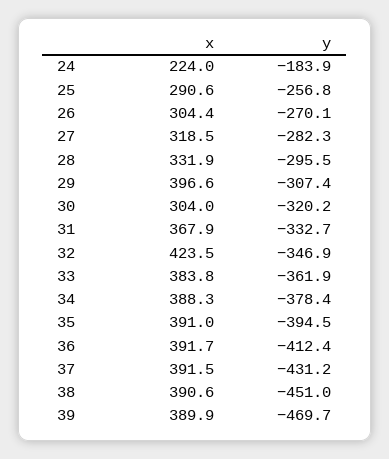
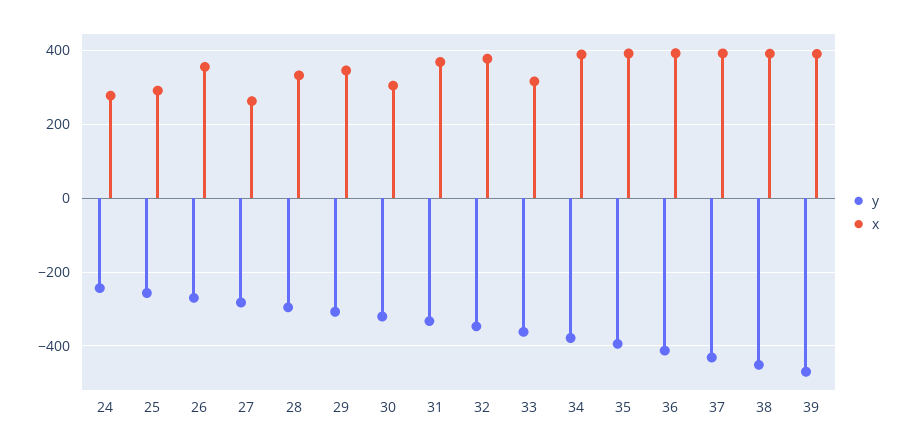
  {
    "x": {
-     "24": 224,
+     "24": 280,
      "25": 290.6,
-     "26": 304.4,
+     "26": 360,
-     "27": 318.5,
+     "27": 260,
      "28": 331.9,
-     "29": 396.6,
+     "29": 340,
      "30": 304,
      "31": 367.9,
-     "32": 423.5,
+     "32": 380,
-     "33": 383.8,
+     "33": 320,
      "34": 388.3,
      "35": 391,
      "36": 391.7,
      "37": 391.5,
      "38": 390.6,
      "39": 389.9
    },
    "y": {
-     "24": -183.9,
+     "24": -240,
      "25": -256.8,
      "26": -270.1,
      "27": -282.3,
      "28": -295.5,
      "29": -307.4,
      "30": -320.2,
      "31": -332.7,
      "32": -346.9,
      "33": -361.9,
      "34": -378.4,
      "35": -394.5,
      "36": -412.4,
      "37": -431.2,
      "38": -451,
      "39": -469.7
    }
  }

